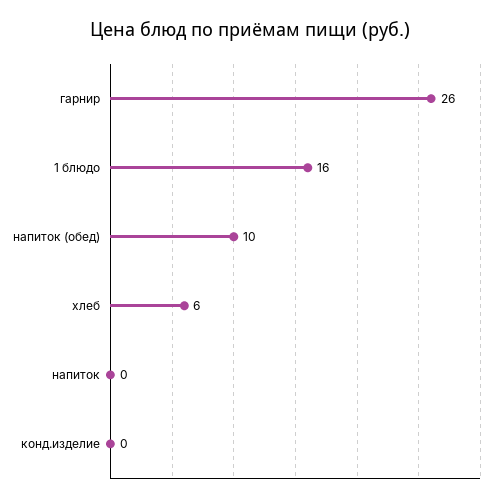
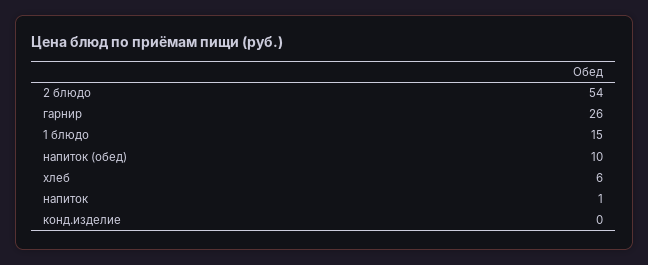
  {
    "гарнир": 26,
-   "1 блюдо": 16,
+   "1 блюдо": 15,
    "напиток (обед)": 10,
    "хлеб": 6,
-   "напиток": 0,
+   "напиток": 1,
-   "конд.изделие": 0
+   "конд.изделие": 0,
+   "2 блюдо": 54
  }

